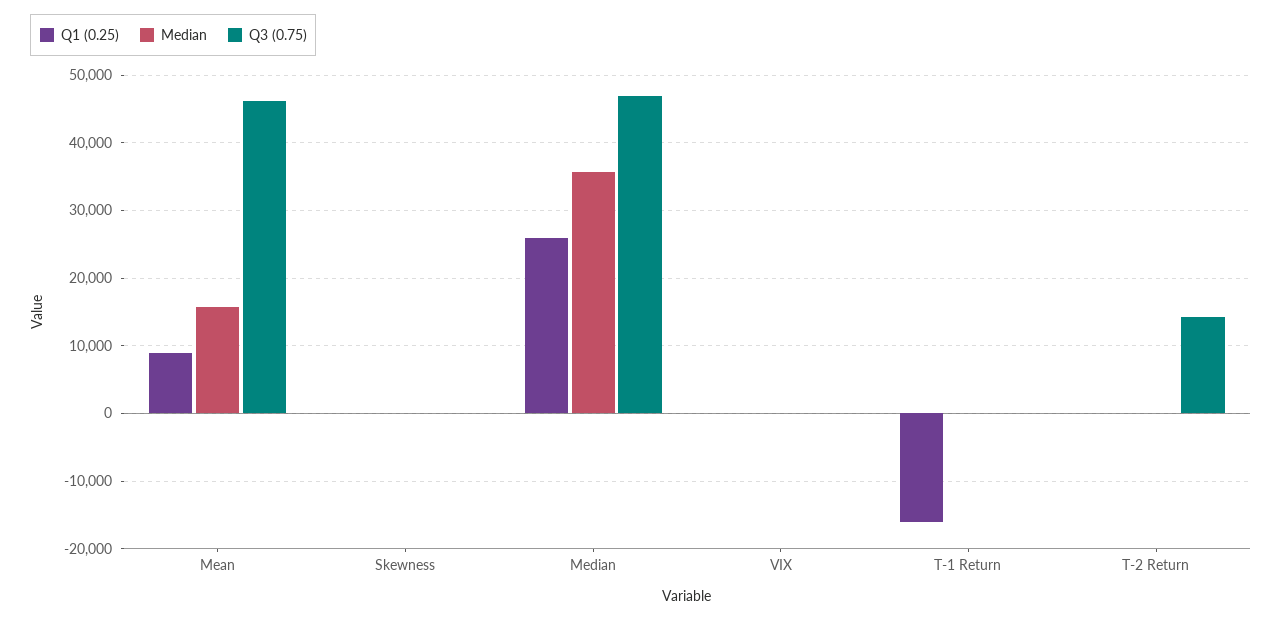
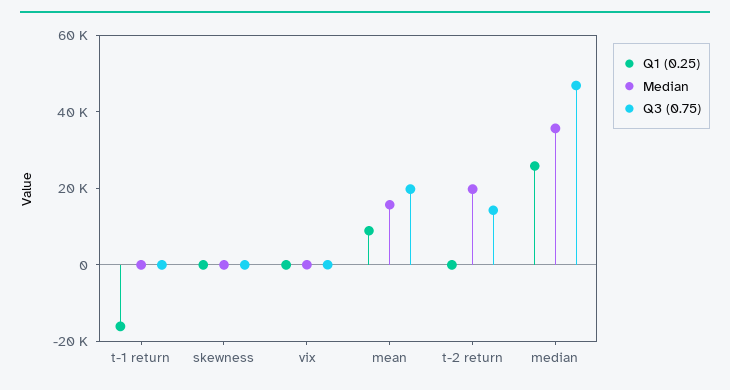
  {
    "Q1 (0.25)": {
      "Mean": 9000,
      "Skewness": 0,
      "Median": 26000,
      "VIX": 0,
      "T-1 Return": -16000,
      "T-2 Return": 0
    },
    "Median": {
      "Mean": 16000,
      "Skewness": 0,
      "Median": 36000,
      "VIX": 0,
      "T-1 Return": 0,
-     "T-2 Return": 0
+     "T-2 Return": 20000
    },
    "Q3 (0.75)": {
-     "Mean": 46000,
+     "Mean": 20000,
      "Skewness": 0,
      "Median": 47000,
      "VIX": 0,
      "T-1 Return": 0,
      "T-2 Return": 14000
    }
  }

